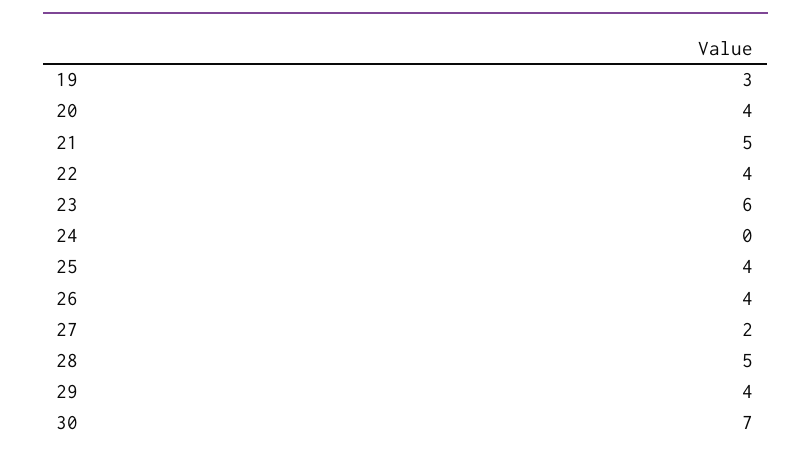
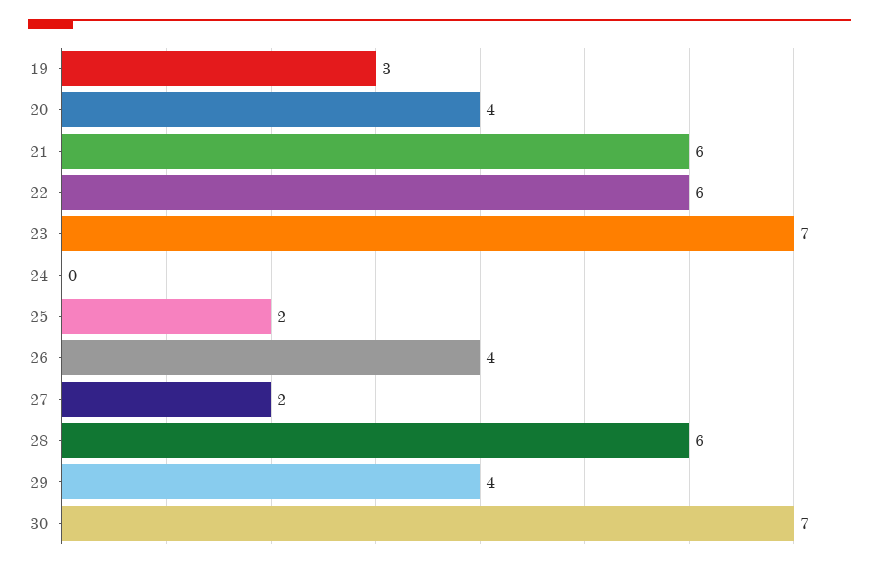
  {
    "19": 3,
    "20": 4,
-   "21": 5,
+   "21": 6,
-   "22": 4,
+   "22": 6,
-   "23": 6,
+   "23": 7,
    "24": 0,
-   "25": 4,
+   "25": 2,
    "26": 4,
    "27": 2,
-   "28": 5,
+   "28": 6,
    "29": 4,
    "30": 7
  }

